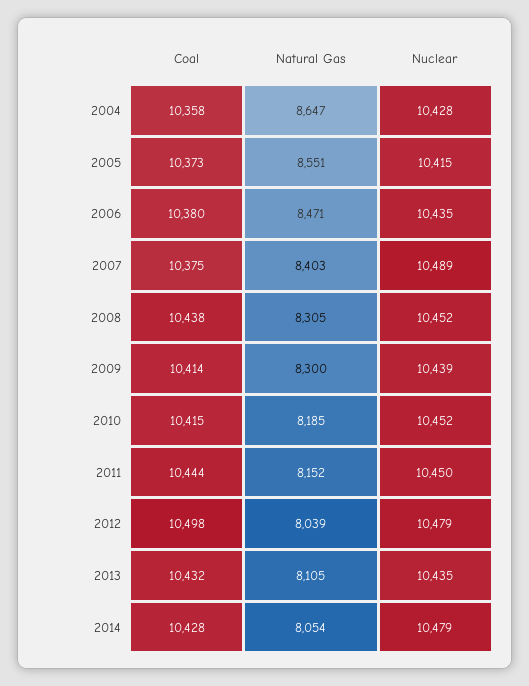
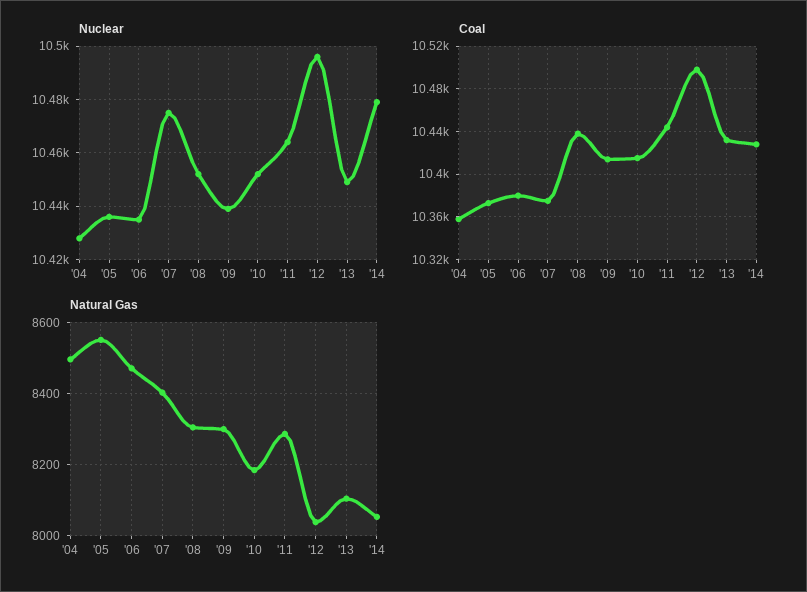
  {
    "Coal": {
      "2004": 10358,
      "2005": 10373,
      "2006": 10380,
      "2007": 10375,
      "2008": 10438,
      "2009": 10414,
      "2010": 10415,
      "2011": 10444,
      "2012": 10498,
      "2013": 10432,
      "2014": 10428
    },
    "Natural Gas": {
-     "2004": 8647,
+     "2004": 8500,
      "2005": 8551,
      "2006": 8471,
      "2007": 8403,
      "2008": 8305,
      "2009": 8300,
      "2010": 8185,
-     "2011": 8152,
+     "2011": 8280,
      "2012": 8039,
      "2013": 8105,
      "2014": 8054
    },
    "Nuclear": {
      "2004": 10428,
-     "2005": 10415,
+     "2005": 10435,
      "2006": 10435,
-     "2007": 10489,
+     "2007": 10475,
      "2008": 10452,
      "2009": 10439,
      "2010": 10452,
-     "2011": 10450,
+     "2011": 10465,
-     "2012": 10479,
+     "2012": 10495,
-     "2013": 10435,
+     "2013": 10450,
      "2014": 10479
    }
  }

